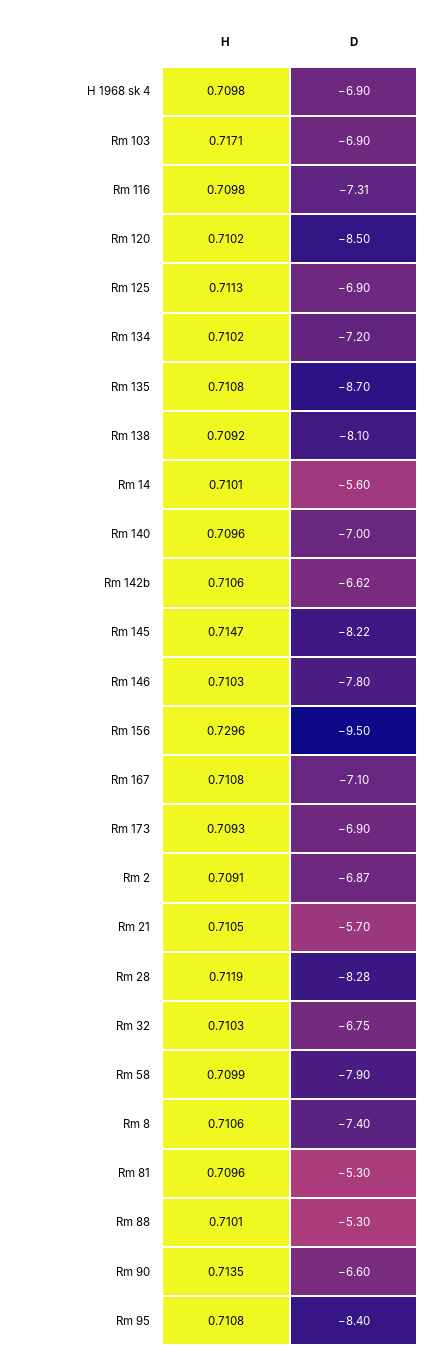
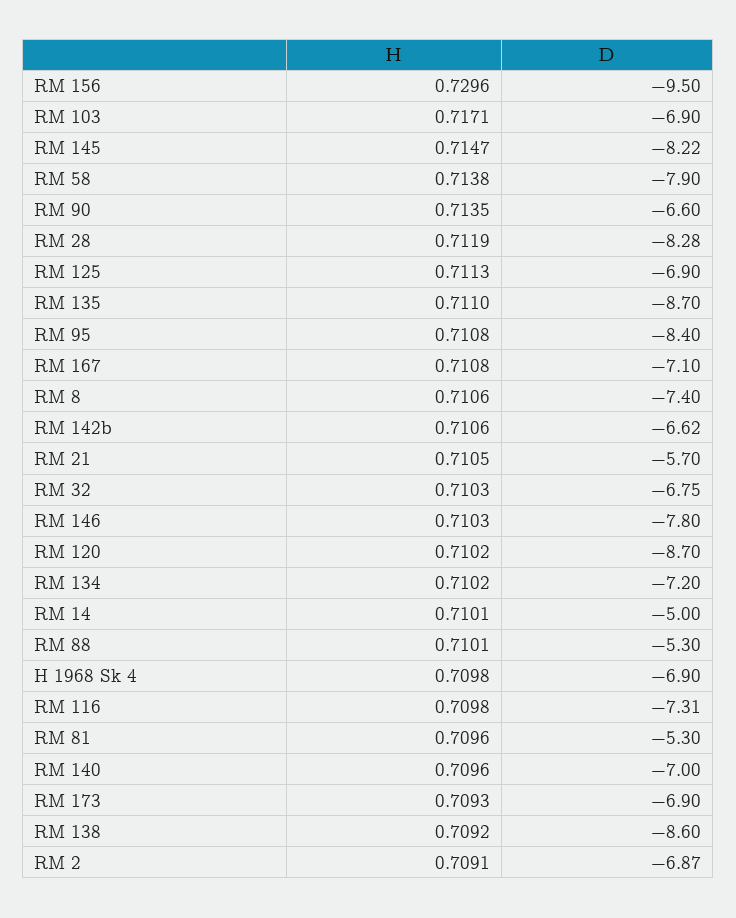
  {
    "H": {
      "H 1968 sk 4": 0.7098,
      "Rm 103": 0.7171,
      "Rm 116": 0.7098,
      "Rm 120": 0.7102,
      "Rm 125": 0.7113,
      "Rm 134": 0.7102,
-     "Rm 135": 0.7108,
+     "Rm 135": 0.711,
      "Rm 138": 0.7092,
      "Rm 14": 0.7101,
      "Rm 140": 0.7096,
      "Rm 142b": 0.7106,
      "Rm 145": 0.7147,
      "Rm 146": 0.7103,
      "Rm 156": 0.7296,
      "Rm 167": 0.7108,
      "Rm 173": 0.7093,
      "Rm 2": 0.7091,
      "Rm 21": 0.7105,
      "Rm 28": 0.7119,
      "Rm 32": 0.7103,
-     "Rm 58": 0.7099,
+     "Rm 58": 0.7138,
      "Rm 8": 0.7106,
      "Rm 81": 0.7096,
      "Rm 88": 0.7101,
      "Rm 90": 0.7135,
      "Rm 95": 0.7108
    },
    "D": {
      "H 1968 sk 4": -6.9,
      "Rm 103": -6.9,
      "Rm 116": -7.31,
-     "Rm 120": -8.5,
+     "Rm 120": -8.7,
      "Rm 125": -6.9,
      "Rm 134": -7.2,
      "Rm 135": -8.7,
-     "Rm 138": -8.1,
+     "Rm 138": -8.6,
-     "Rm 14": -5.6,
+     "Rm 14": -5,
      "Rm 140": -7,
      "Rm 142b": -6.62,
      "Rm 145": -8.22,
      "Rm 146": -7.8,
      "Rm 156": -9.5,
      "Rm 167": -7.1,
      "Rm 173": -6.9,
      "Rm 2": -6.87,
      "Rm 21": -5.7,
      "Rm 28": -8.28,
      "Rm 32": -6.75,
      "Rm 58": -7.9,
      "Rm 8": -7.4,
      "Rm 81": -5.3,
      "Rm 88": -5.3,
      "Rm 90": -6.6,
      "Rm 95": -8.4
    }
  }

